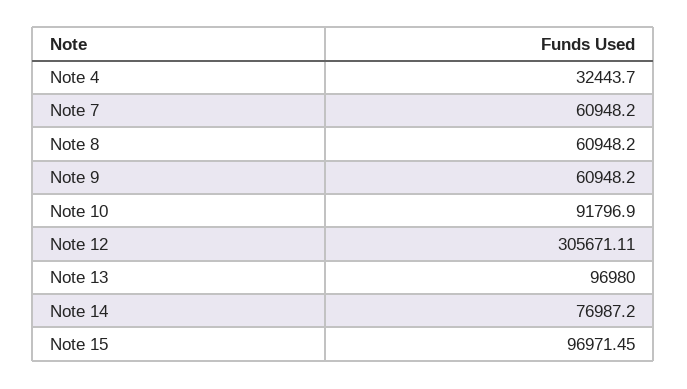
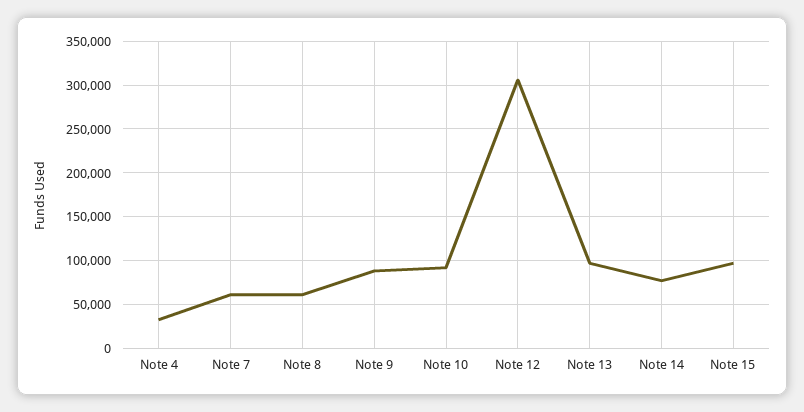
  {
    "Note 4": 32443.7,
    "Note 7": 60948.2,
    "Note 8": 60948.2,
-   "Note 9": 60948.2,
+   "Note 9": 90000,
    "Note 10": 91796.9,
    "Note 12": 305671.11,
    "Note 13": 96980,
    "Note 14": 76987.2,
    "Note 15": 96971.45
  }

